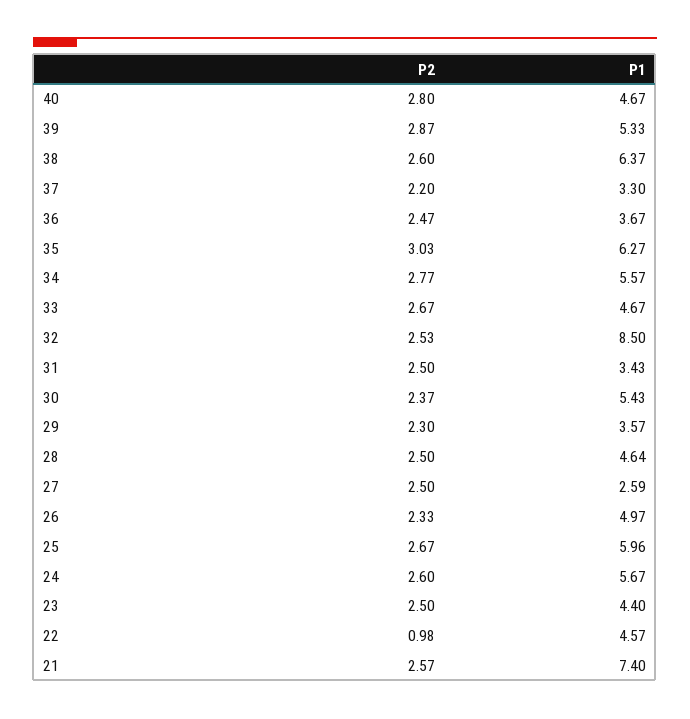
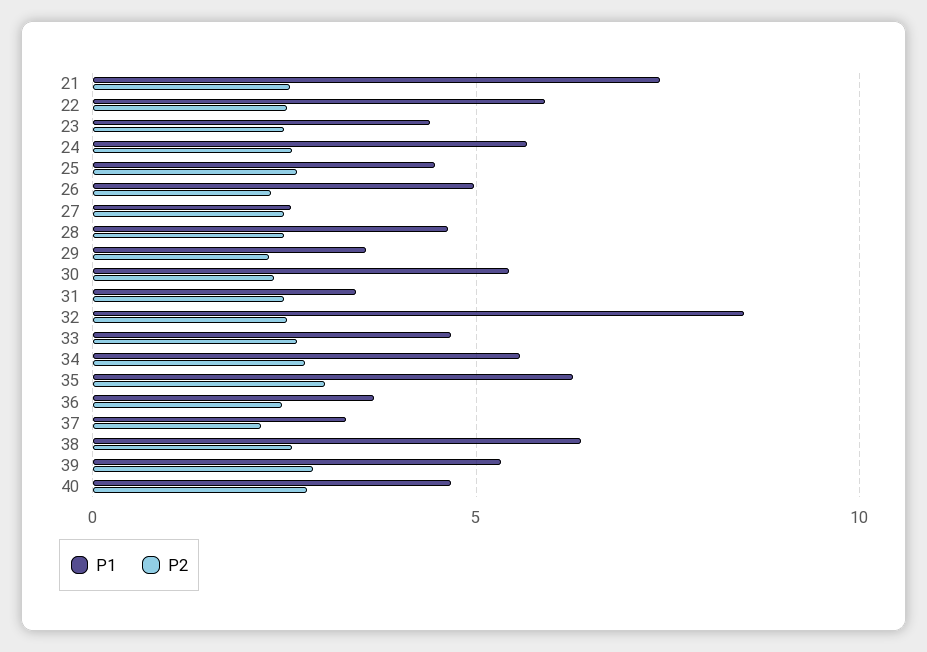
  {
    "P2": {
      "40": 2.8,
      "39": 2.87,
      "38": 2.6,
      "37": 2.2,
      "36": 2.47,
      "35": 3.03,
      "34": 2.77,
      "33": 2.67,
      "32": 2.53,
      "31": 2.5,
      "30": 2.37,
      "29": 2.3,
      "28": 2.5,
      "27": 2.5,
      "26": 2.33,
      "25": 2.67,
      "24": 2.6,
      "23": 2.5,
-     "22": 0.98,
+     "22": 2.5,
      "21": 2.57
    },
    "P1": {
      "40": 4.67,
      "39": 5.33,
      "38": 6.37,
      "37": 3.3,
      "36": 3.67,
      "35": 6.27,
      "34": 5.57,
      "33": 4.67,
      "32": 8.5,
      "31": 3.43,
      "30": 5.43,
      "29": 3.57,
      "28": 4.64,
      "27": 2.59,
      "26": 4.97,
-     "25": 5.96,
+     "25": 4.5,
      "24": 5.67,
      "23": 4.4,
-     "22": 4.57,
+     "22": 6,
      "21": 7.4
    }
  }

